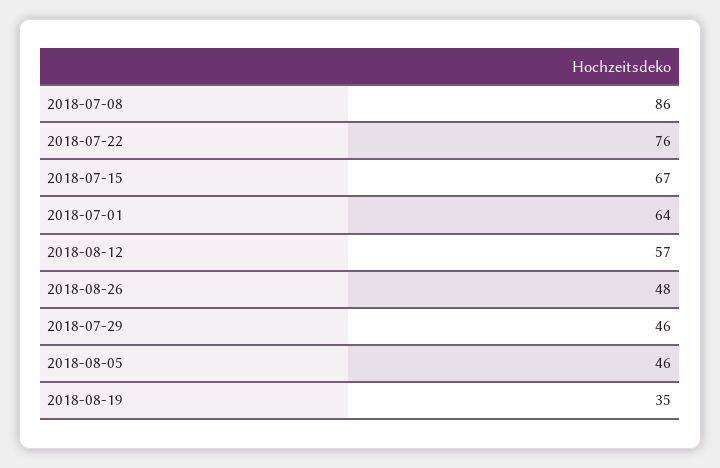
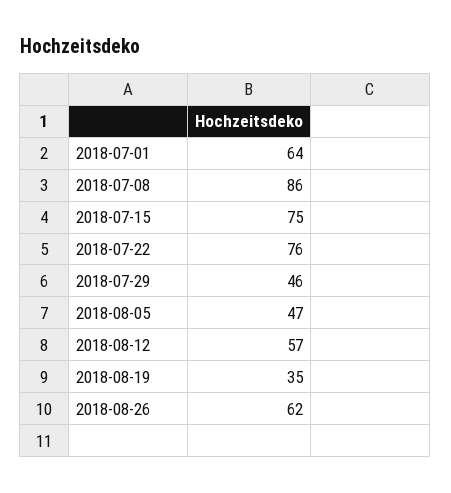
  {
    "2018-07-08": 86,
    "2018-07-22": 76,
-   "2018-07-15": 67,
+   "2018-07-15": 75,
    "2018-07-01": 64,
    "2018-08-12": 57,
-   "2018-08-26": 48,
+   "2018-08-26": 62,
    "2018-07-29": 46,
-   "2018-08-05": 46,
+   "2018-08-05": 47,
    "2018-08-19": 35
  }

